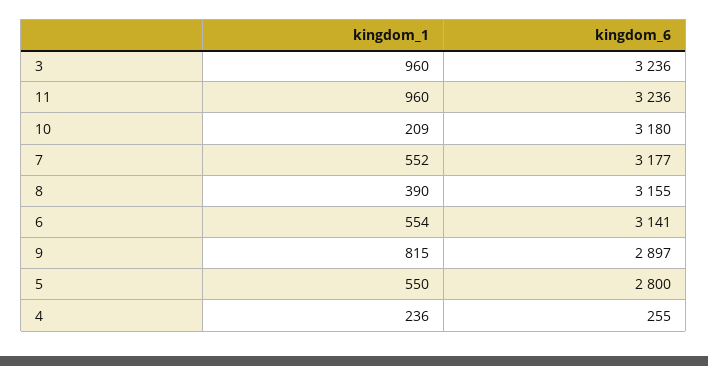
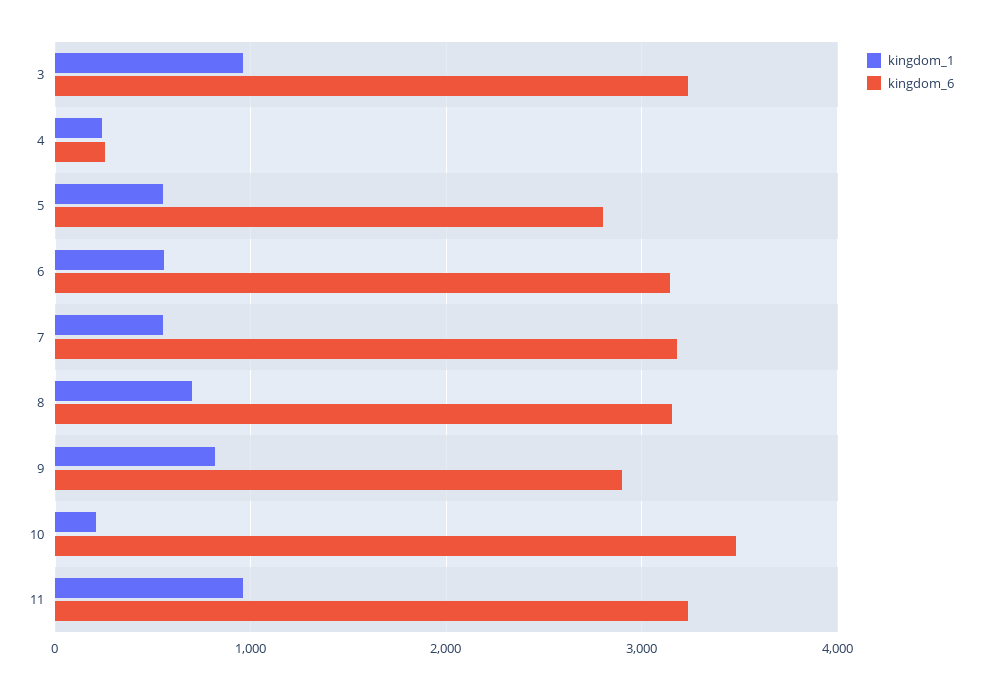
  {
    "kingdom_1": {
      "3": 960,
      "11": 960,
      "10": 209,
      "7": 552,
-     "8": 390,
+     "8": 700,
      "6": 554,
      "9": 815,
      "5": 550,
      "4": 236
    },
    "kingdom_6": {
      "3": 3236,
      "11": 3236,
-     "10": 3180,
+     "10": 3500,
      "7": 3177,
      "8": 3155,
      "6": 3141,
      "9": 2897,
      "5": 2800,
      "4": 255
    }
  }

